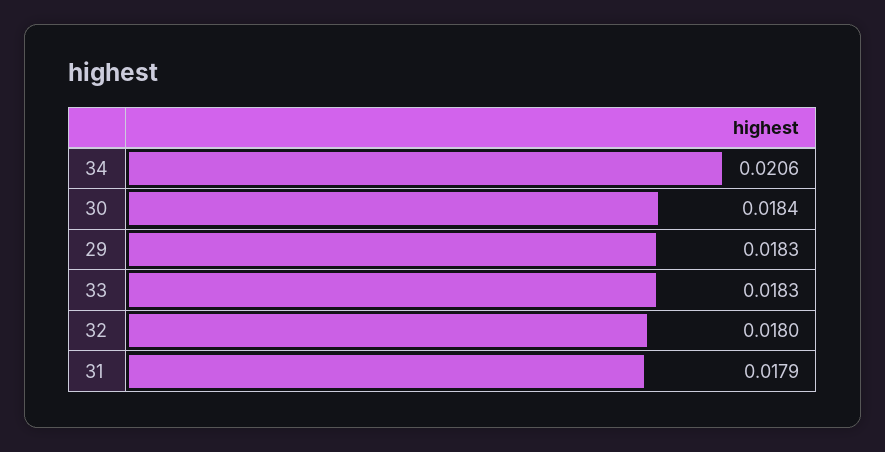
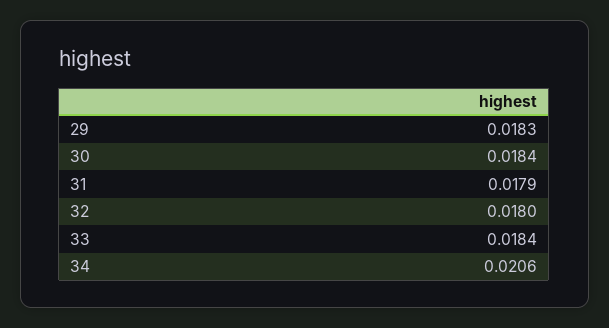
  {
    "34": 0.0206,
    "30": 0.0184,
    "29": 0.0183,
-   "33": 0.0183,
+   "33": 0.0184,
    "32": 0.018,
    "31": 0.0179
  }

